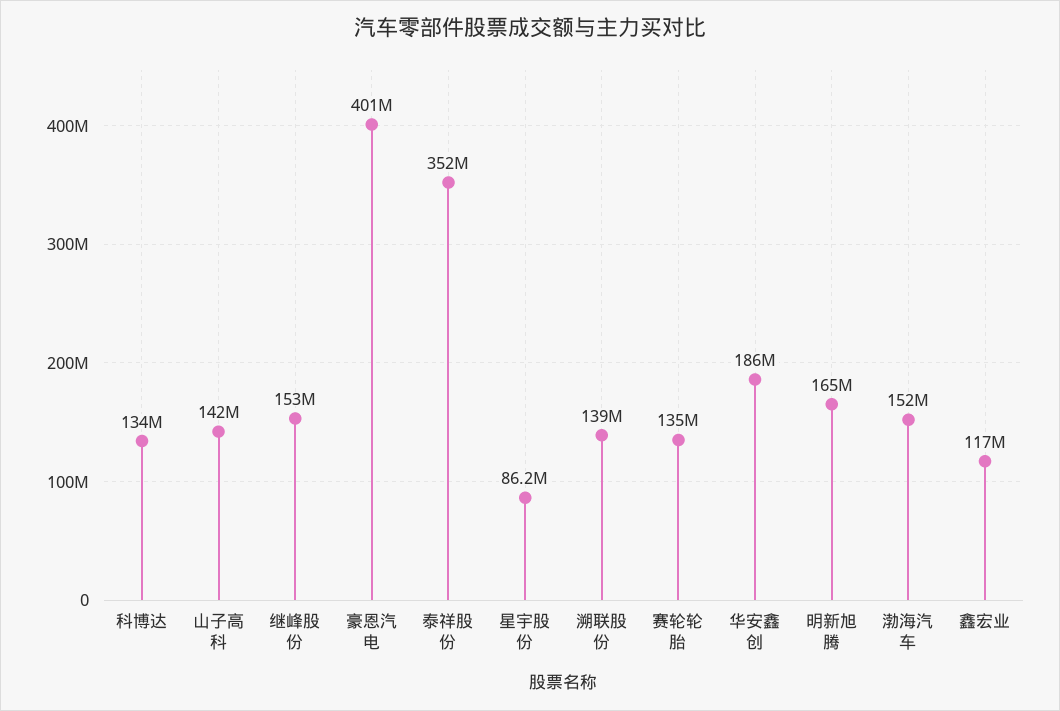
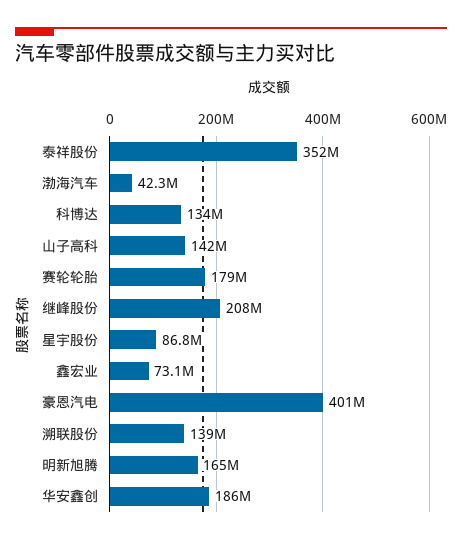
  {
    "科博达": 134000000,
    "山子高科": 142000000,
-   "继峰股份": 153000000,
+   "继峰股份": 208000000,
    "豪恩汽电": 401000000,
    "泰祥股份": 352000000,
-   "星宇股份": 86200000,
+   "星宇股份": 86800000,
    "溯联股份": 139000000,
-   "赛轮轮胎": 135000000,
+   "赛轮轮胎": 179000000,
    "华安鑫创": 186000000,
    "明新旭腾": 165000000,
-   "渤海汽车": 152000000,
+   "渤海汽车": 42300000,
-   "鑫宏业": 117000000
+   "鑫宏业": 73100000
  }

